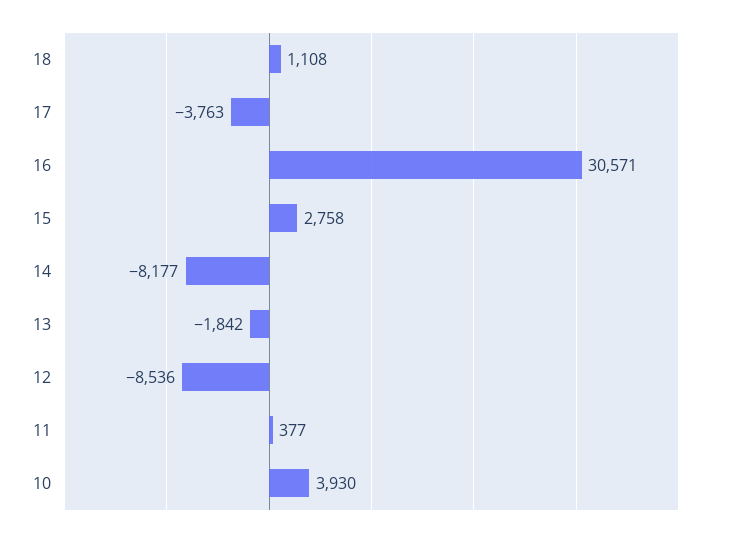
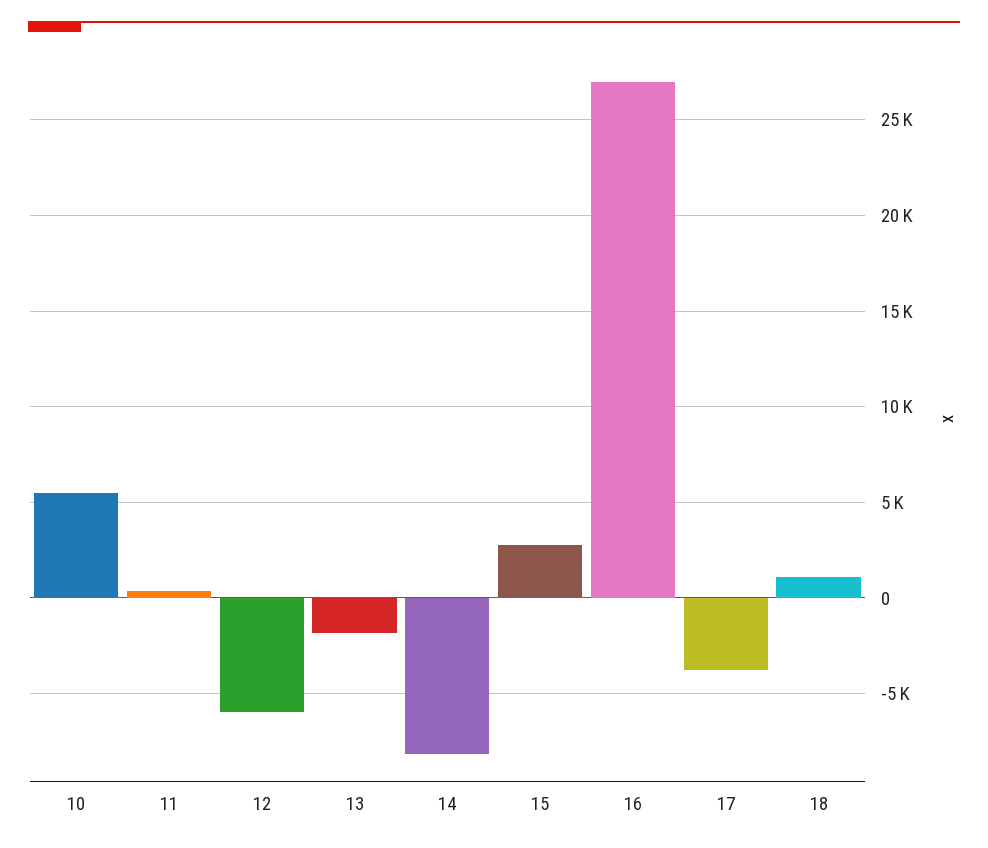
  {
    "18": 1108,
    "17": -3763,
-   "16": 30571,
+   "16": 27000,
    "15": 2758,
    "14": -8177,
    "13": -1842,
-   "12": -8536,
+   "12": -6000,
    "11": 377,
-   "10": 3930
+   "10": 5500
  }

